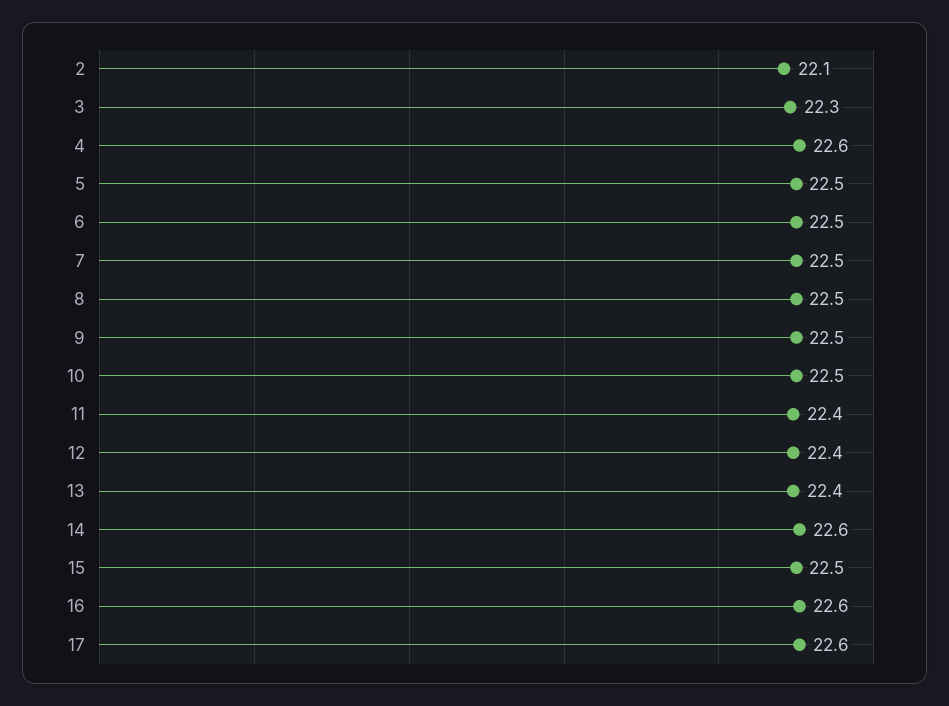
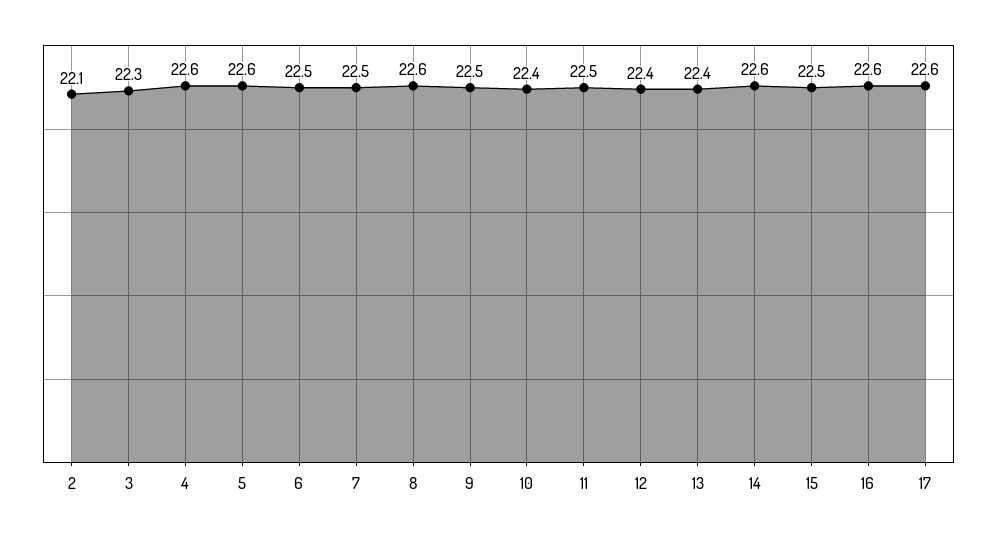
  {
    "2": 22.1,
    "3": 22.3,
    "4": 22.6,
-   "5": 22.5,
+   "5": 22.6,
    "6": 22.5,
    "7": 22.5,
-   "8": 22.5,
+   "8": 22.6,
    "9": 22.5,
-   "10": 22.5,
+   "10": 22.4,
-   "11": 22.4,
+   "11": 22.5,
    "12": 22.4,
    "13": 22.4,
    "14": 22.6,
    "15": 22.5,
    "16": 22.6,
    "17": 22.6
  }

